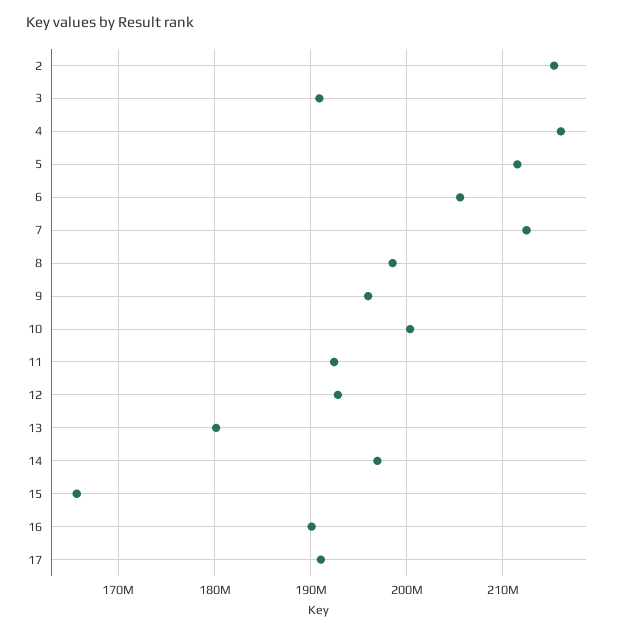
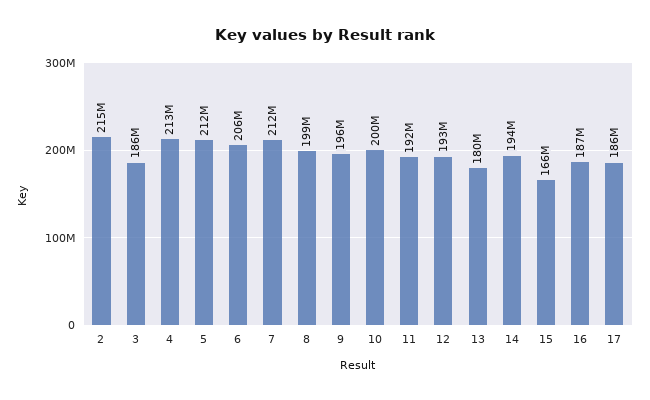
  {
    "2": 215000000,
-   "3": 191000000,
+   "3": 186000000,
-   "4": 216000000,
+   "4": 213000000,
    "5": 212000000,
    "6": 206000000,
    "7": 212000000,
    "8": 199000000,
    "9": 196000000,
    "10": 200000000,
    "11": 192000000,
    "12": 193000000,
    "13": 180000000,
-   "14": 197000000,
+   "14": 194000000,
    "15": 166000000,
-   "16": 190000000,
+   "16": 187000000,
-   "17": 191000000
+   "17": 186000000
  }

